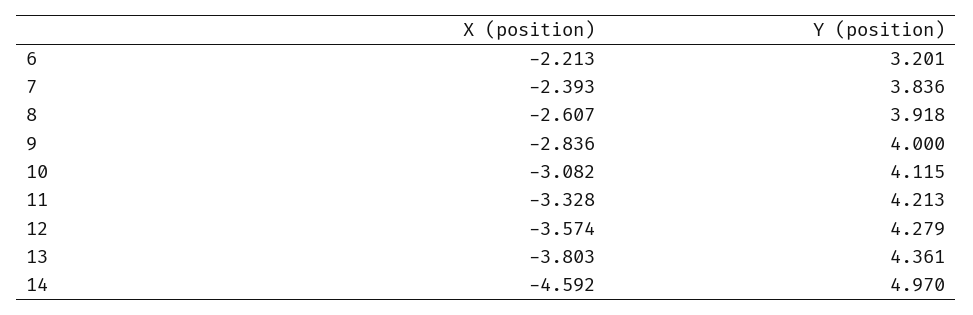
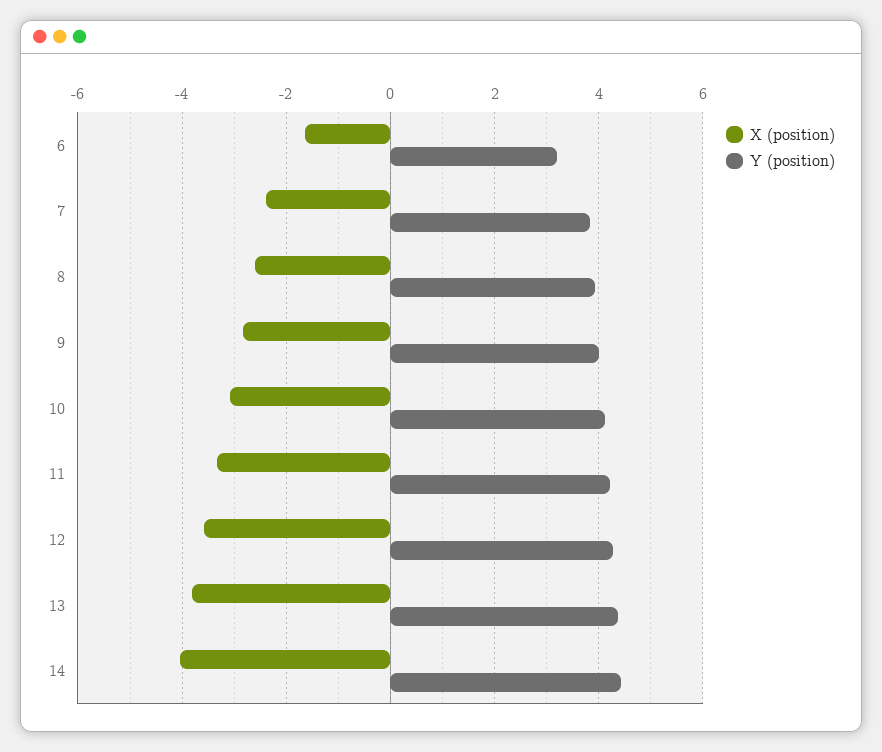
  {
    "X (position)": {
-     "6": -2.213,
+     "6": -1.6,
      "7": -2.393,
      "8": -2.607,
      "9": -2.836,
      "10": -3.082,
      "11": -3.328,
      "12": -3.574,
      "13": -3.803,
-     "14": -4.592
+     "14": -4
    },
    "Y (position)": {
      "6": 3.201,
      "7": 3.836,
      "8": 3.918,
      "9": 4,
      "10": 4.115,
      "11": 4.213,
      "12": 4.279,
      "13": 4.361,
-     "14": 4.97
+     "14": 4.4
    }
  }

